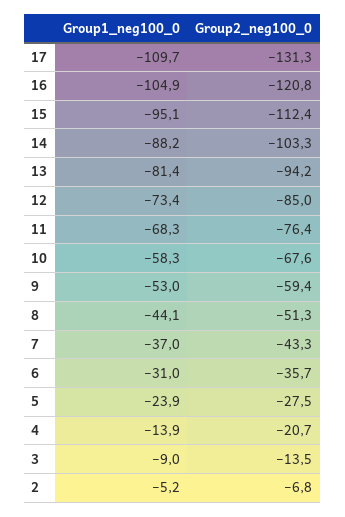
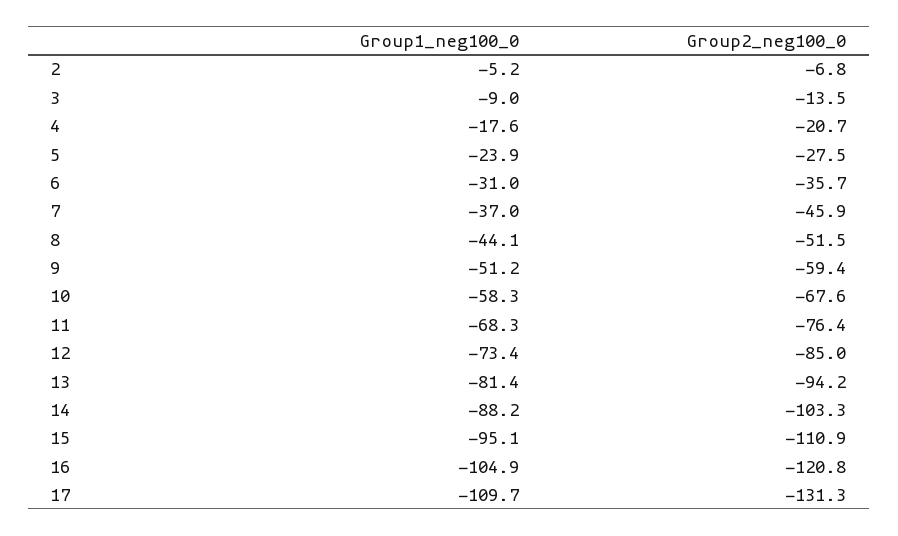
  {
    "Group1_neg100_0": {
      "17": -109.7,
      "16": -104.9,
      "15": -95.1,
      "14": -88.2,
      "13": -81.4,
      "12": -73.4,
      "11": -68.3,
      "10": -58.3,
-     "9": -53,
+     "9": -51.2,
      "8": -44.1,
      "7": -37,
      "6": -31,
      "5": -23.9,
-     "4": -13.9,
+     "4": -17.6,
      "3": -9,
      "2": -5.2
    },
    "Group2_neg100_0": {
      "17": -131.3,
      "16": -120.8,
-     "15": -112.4,
+     "15": -110.9,
      "14": -103.3,
      "13": -94.2,
      "12": -85,
      "11": -76.4,
      "10": -67.6,
      "9": -59.4,
-     "8": -51.3,
+     "8": -51.5,
-     "7": -43.3,
+     "7": -45.9,
      "6": -35.7,
      "5": -27.5,
      "4": -20.7,
      "3": -13.5,
      "2": -6.8
    }
  }

